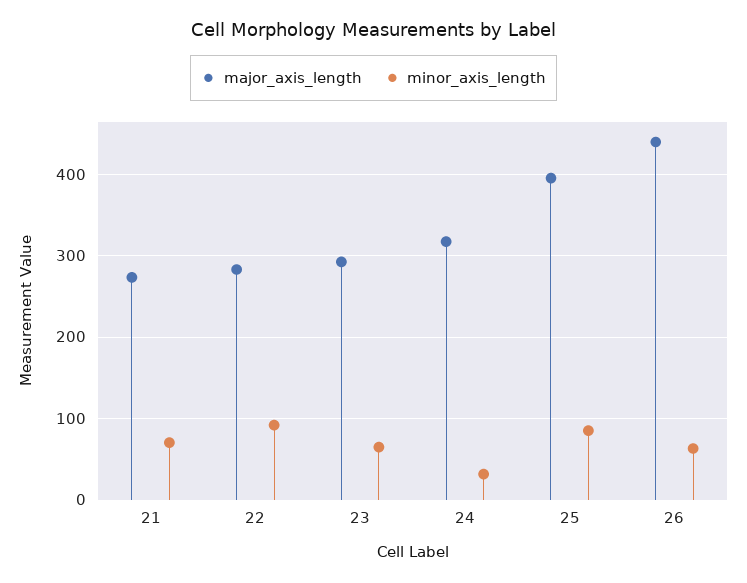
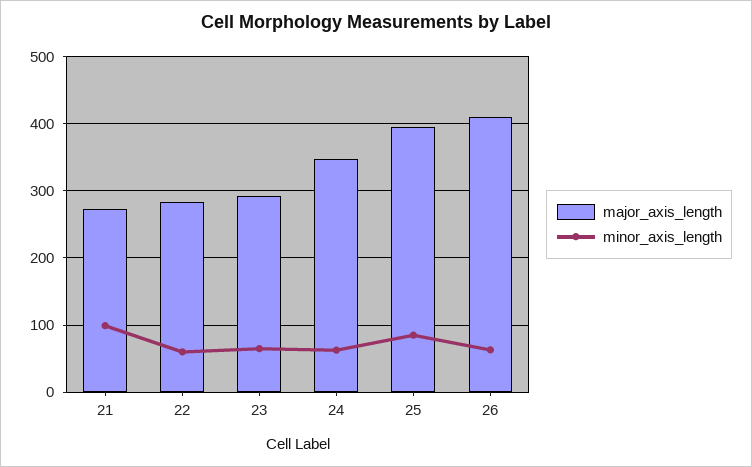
  {
    "major_axis_length": {
      "21": 270,
      "22": 280,
      "23": 290,
-     "24": 320,
+     "24": 350,
      "25": 400,
-     "26": 440
+     "26": 410
    },
    "minor_axis_length": {
-     "21": 70,
+     "21": 100,
-     "22": 90,
+     "22": 60,
      "23": 70,
-     "24": 30,
+     "24": 60,
      "25": 90,
      "26": 60
    }
  }

